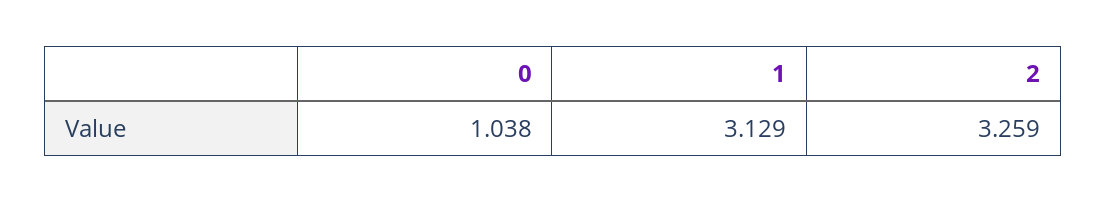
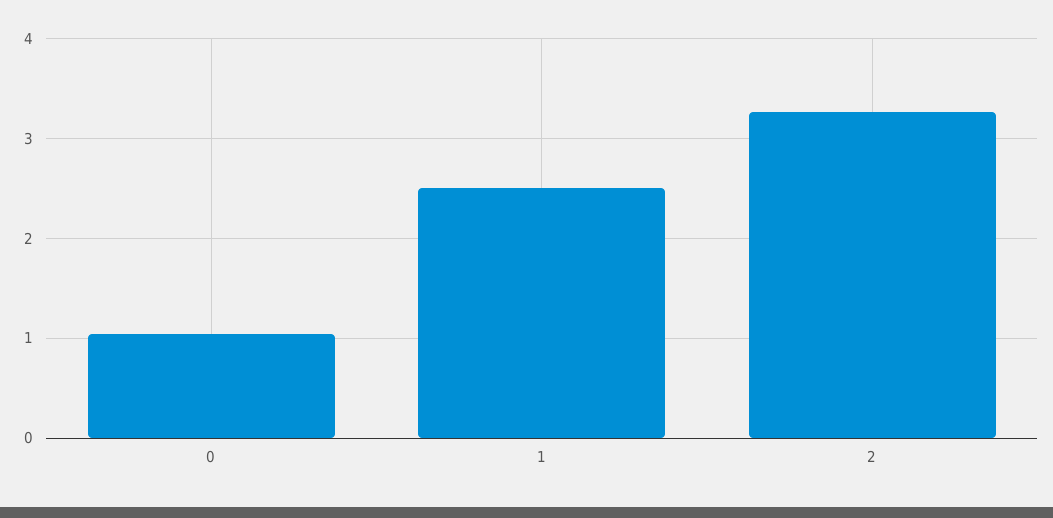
  {
    "0": 1.038,
-   "1": 3.129,
+   "1": 2.5,
    "2": 3.259
  }

